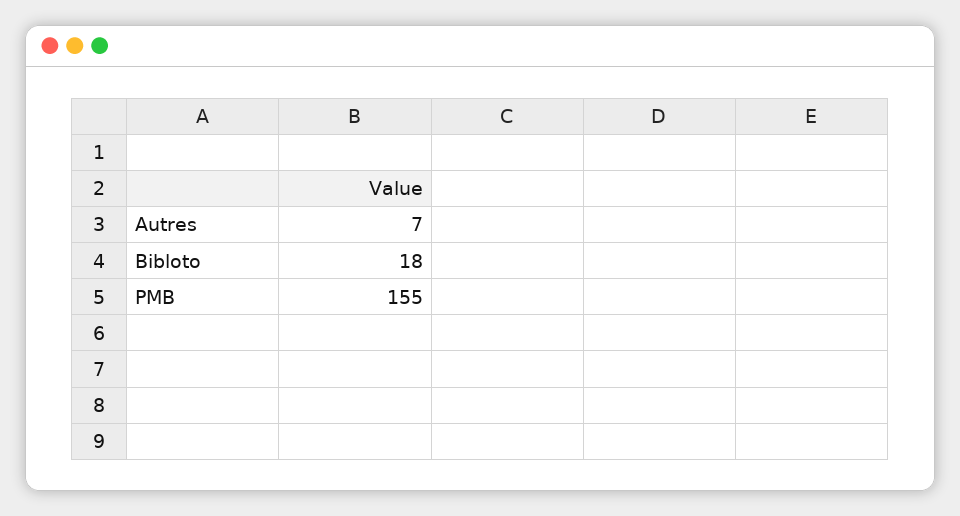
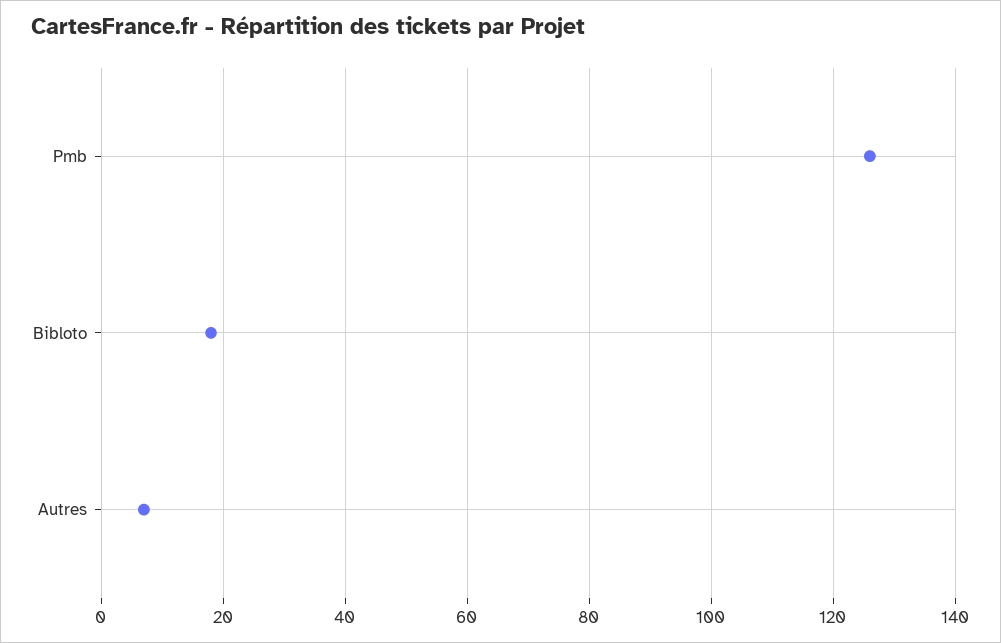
  {
    "Autres": 7,
    "Bibloto": 18,
-   "PMB": 155
+   "PMB": 125
  }

